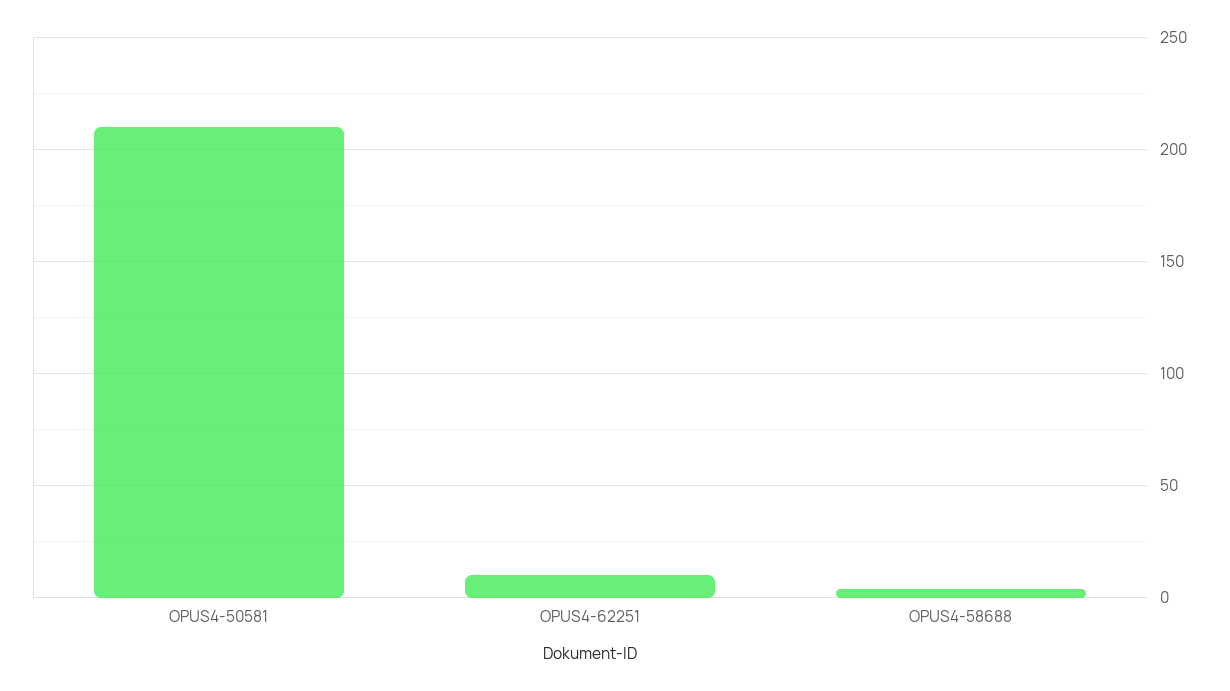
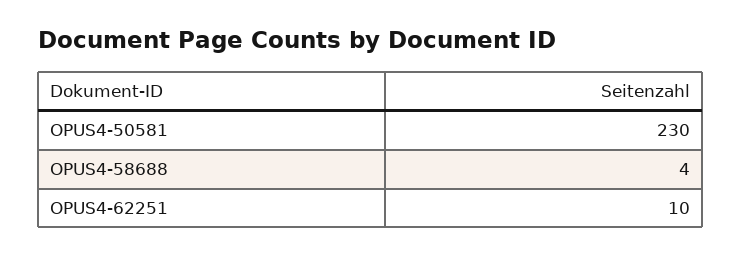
  {
-   "OPUS4-50581": 210,
+   "OPUS4-50581": 230,
    "OPUS4-62251": 10,
    "OPUS4-58688": 4
  }

